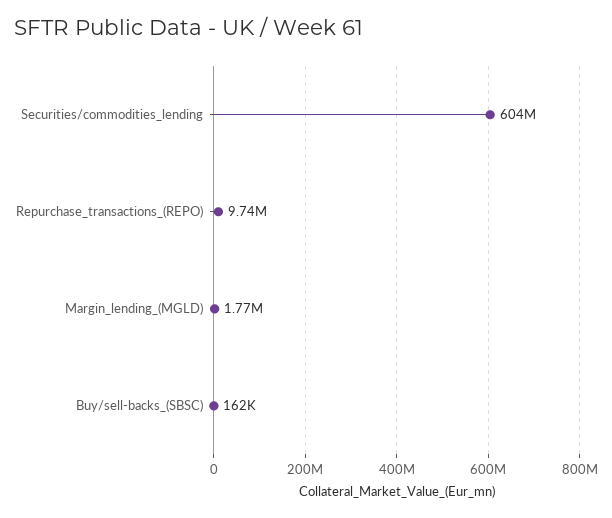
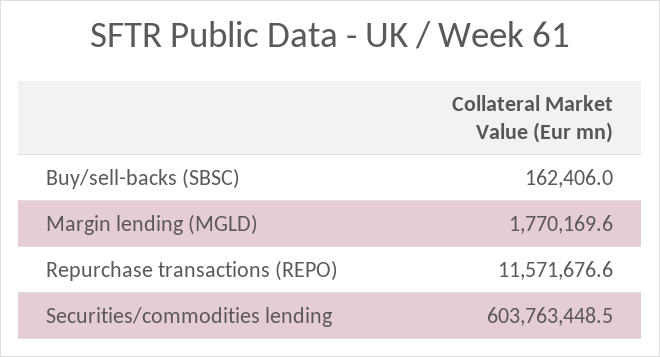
  {
    "Securities/commodities_lending": 603763448.5,
-   "Repurchase_transactions_(REPO)": 9740000,
+   "Repurchase_transactions_(REPO)": 11571676.6,
    "Margin_lending_(MGLD)": 1770169.6,
    "Buy/sell-backs_(SBSC)": 162406
  }

